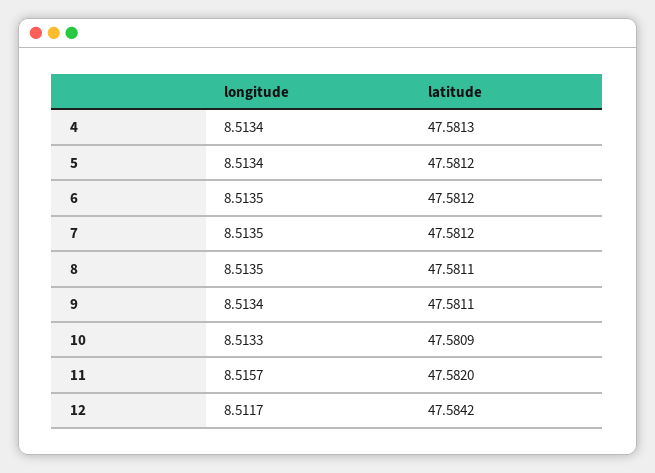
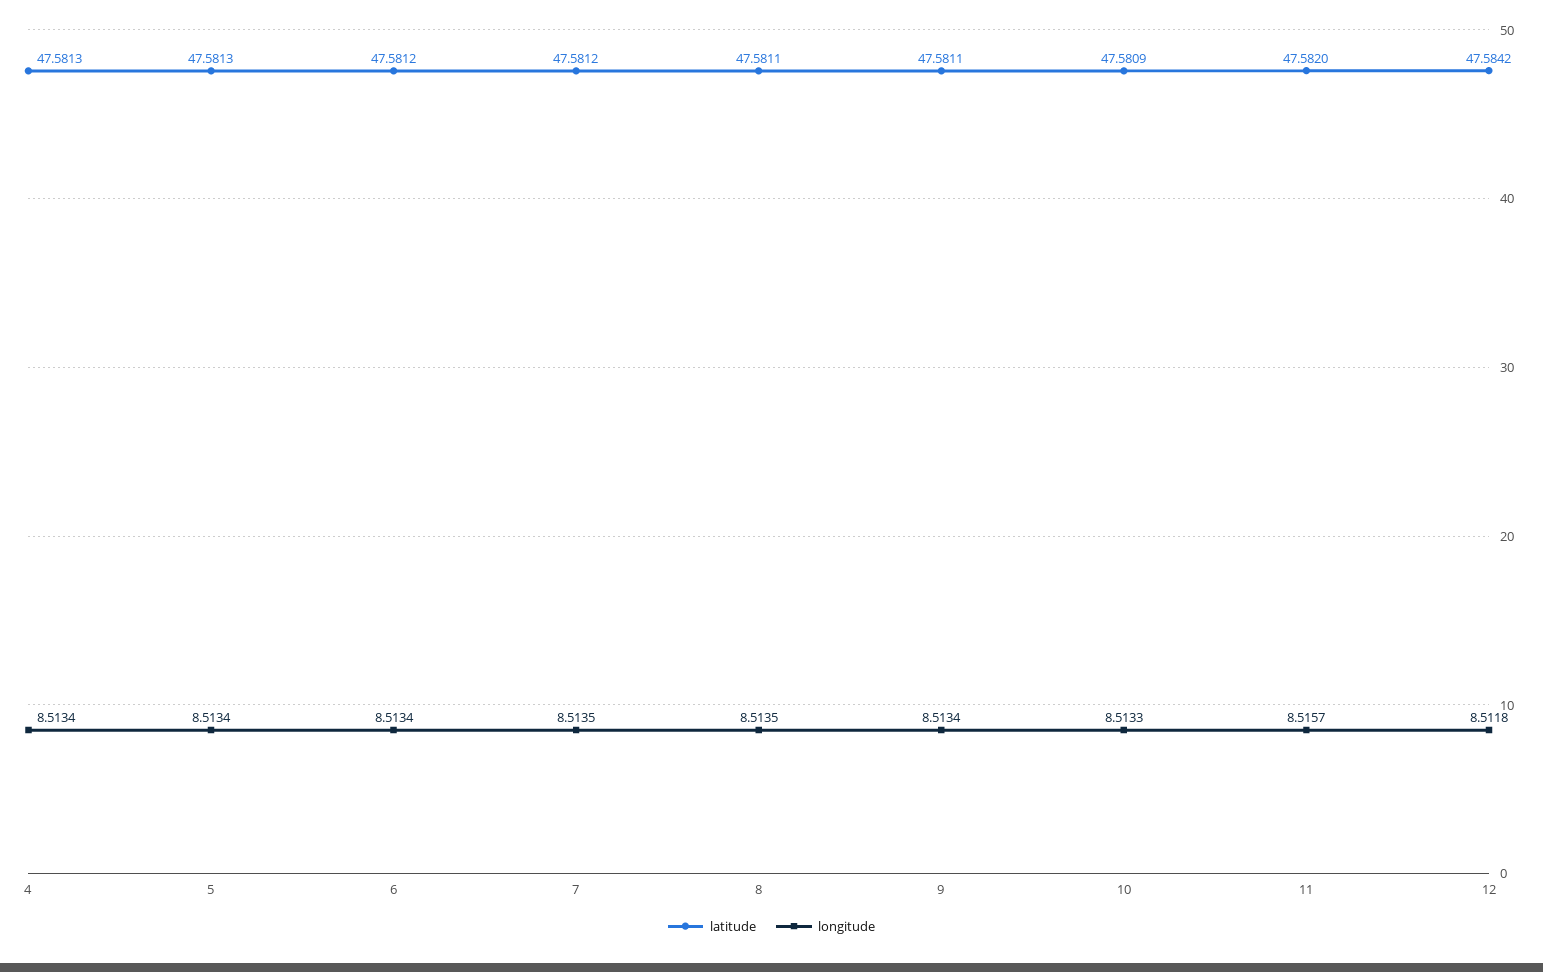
  {
    "longitude": {
      "4": 8.5134,
      "5": 8.5134,
-     "6": 8.5135,
+     "6": 8.5134,
      "7": 8.5135,
      "8": 8.5135,
      "9": 8.5134,
      "10": 8.5133,
      "11": 8.5157,
-     "12": 8.5117
+     "12": 8.5118
    },
    "latitude": {
      "4": 47.5813,
-     "5": 47.5812,
+     "5": 47.5813,
      "6": 47.5812,
      "7": 47.5812,
      "8": 47.5811,
      "9": 47.5811,
      "10": 47.5809,
      "11": 47.582,
      "12": 47.5842
    }
  }

